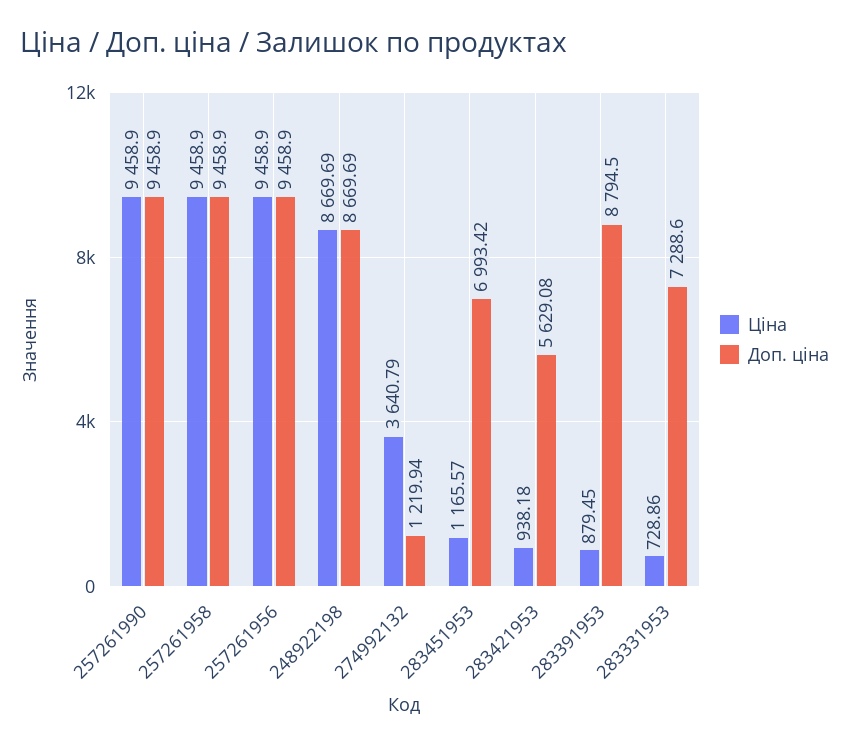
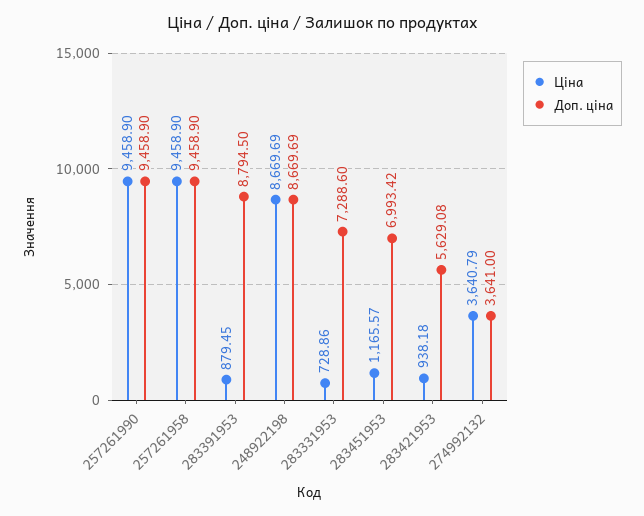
  {
    "Ціна": {
      "257261990": 9458.9,
      "257261958": 9458.9,
-     "257261956": 9458.9,
      "248922198": 8669.69,
      "274992132": 3640.79,
      "283451953": 1165.57,
      "283421953": 938.18,
      "283391953": 879.45,
      "283331953": 728.86
    },
    "Доп. ціна": {
      "257261990": 9458.9,
      "257261958": 9458.9,
-     "257261956": 9458.9,
      "248922198": 8669.69,
-     "274992132": 1219.94,
+     "274992132": 3641,
      "283451953": 6993.42,
      "283421953": 5629.08,
      "283391953": 8794.5,
      "283331953": 7288.6
    }
  }

